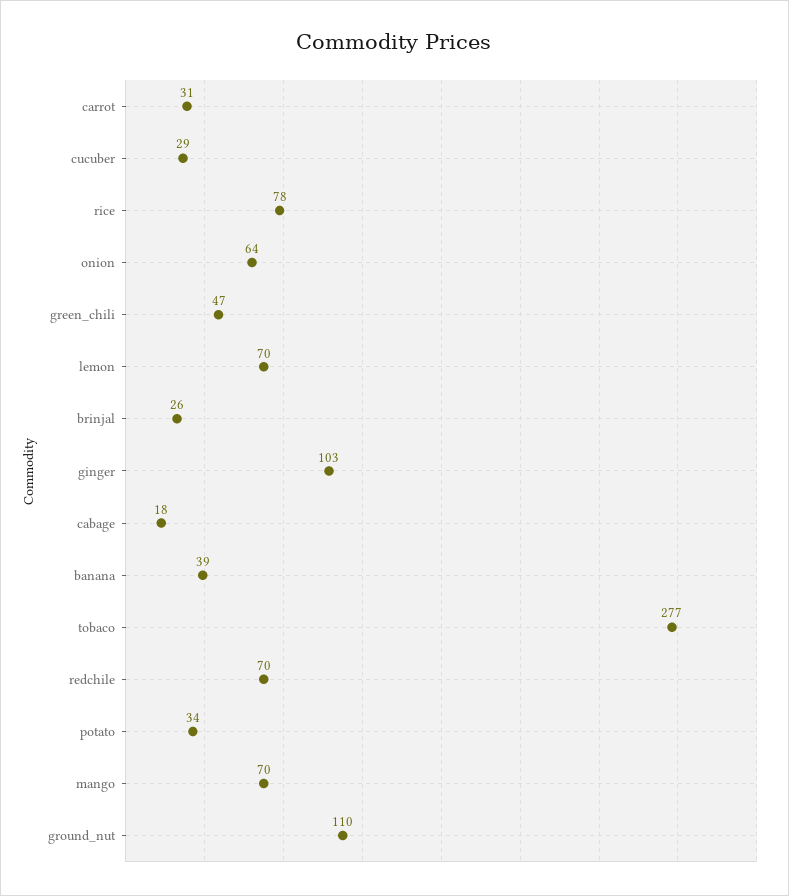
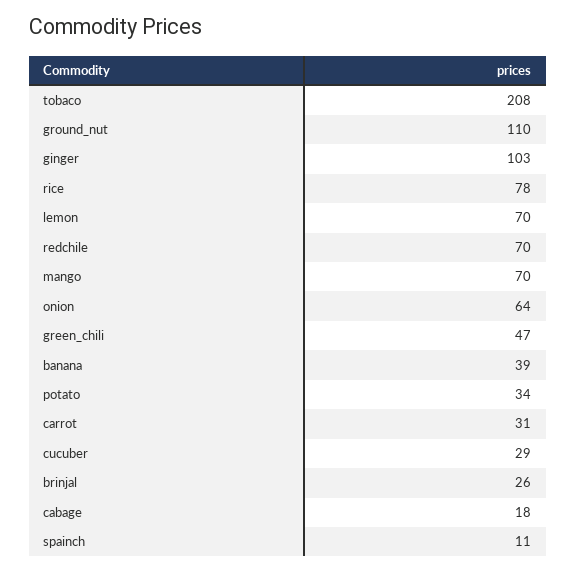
  {
    "carrot": 31,
    "cucuber": 29,
    "rice": 78,
    "onion": 64,
    "green_chili": 47,
    "lemon": 70,
    "brinjal": 26,
    "ginger": 103,
    "cabage": 18,
    "banana": 39,
-   "tobaco": 277,
+   "tobaco": 208,
    "redchile": 70,
    "potato": 34,
    "mango": 70,
-   "ground_nut": 110
+   "ground_nut": 110,
+   "spainch": 11
  }

